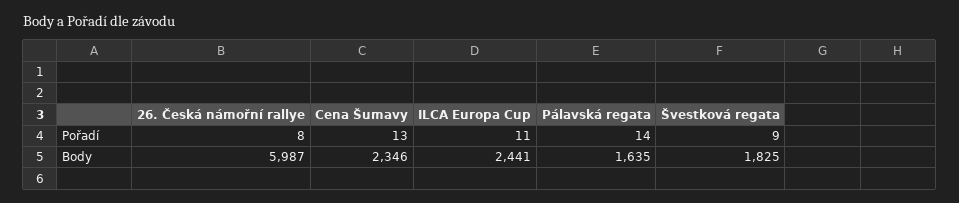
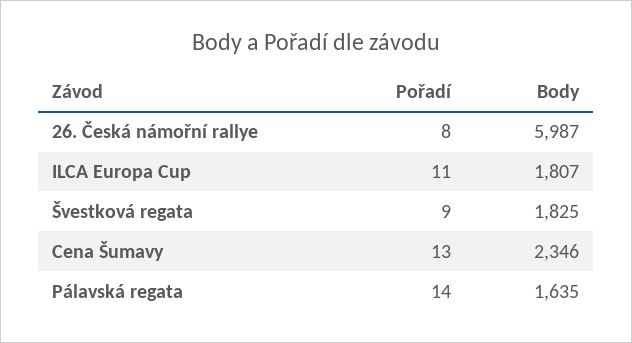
  {
    "26. Česká námořní rallye": {
      "Pořadí": 8,
      "Body": 5987
    },
    "Cena Šumavy": {
      "Pořadí": 13,
      "Body": 2346
    },
    "ILCA Europa Cup": {
      "Pořadí": 11,
-     "Body": 2441
+     "Body": 1807
    },
    "Pálavská regata": {
      "Pořadí": 14,
      "Body": 1635
    },
    "Švestková regata": {
      "Pořadí": 9,
      "Body": 1825
    }
  }

